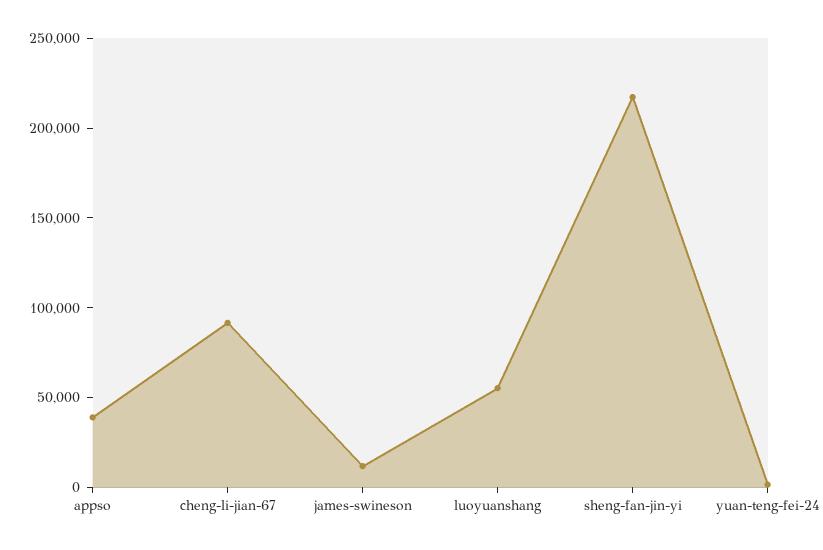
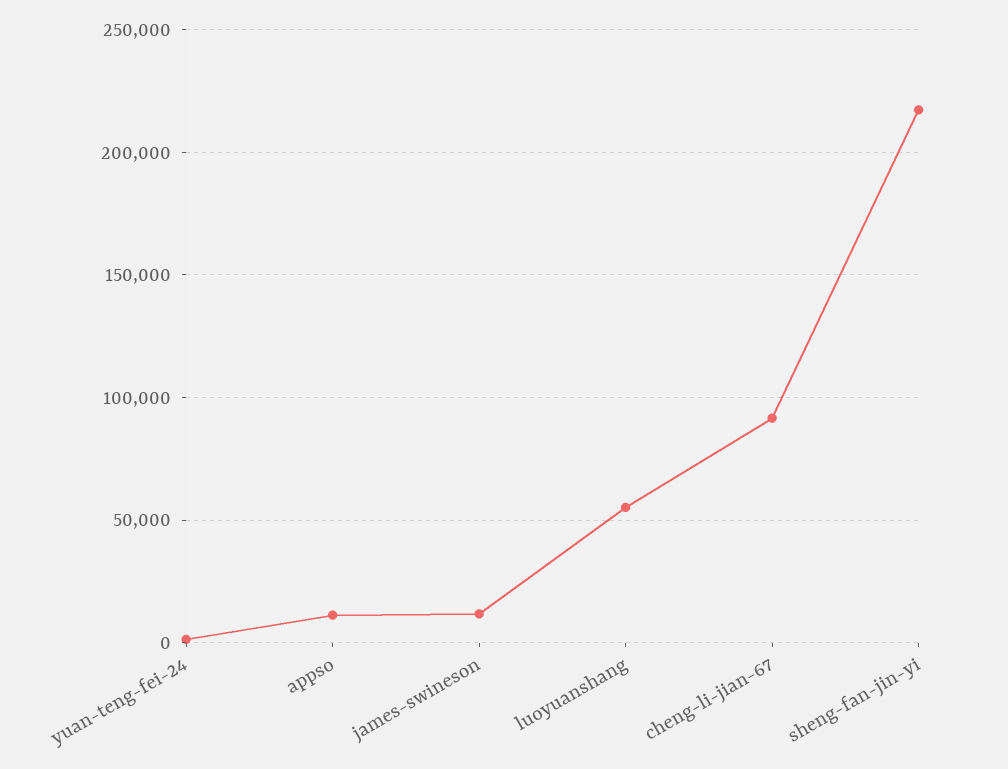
  {
-   "appso": 40000,
+   "appso": 10000,
    "cheng-li-jian-67": 90000,
    "james-swineson": 10000,
    "luoyuanshang": 55000,
    "sheng-fan-jin-yi": 215000,
    "yuan-teng-fei-24": 0
  }

